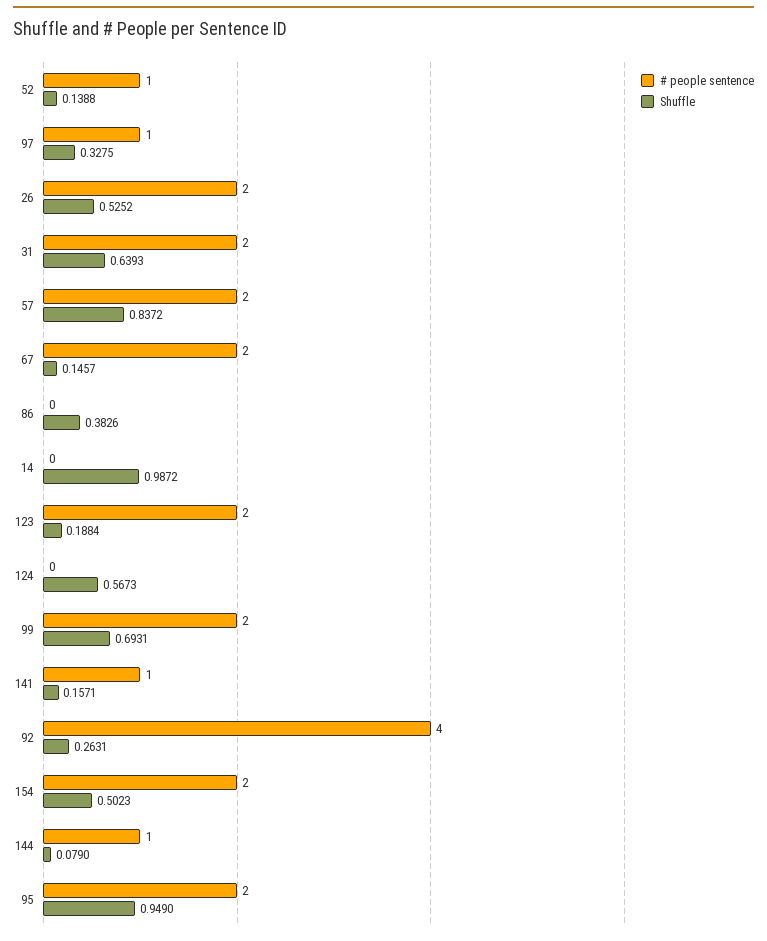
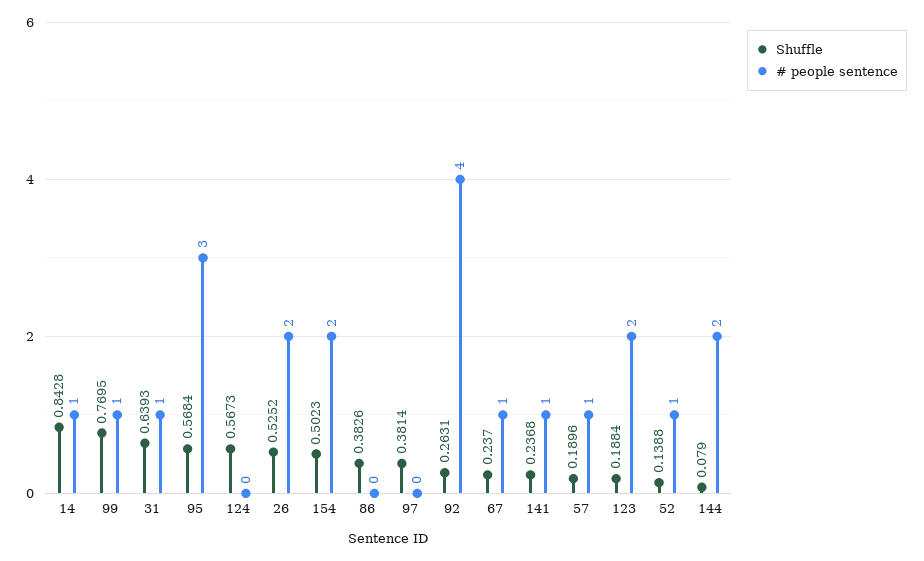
  {
    "# people sentence": {
      "52": 1,
-     "97": 1,
+     "97": 0,
      "26": 2,
-     "31": 2,
+     "31": 1,
-     "57": 2,
+     "57": 1,
-     "67": 2,
+     "67": 1,
      "86": 0,
-     "14": 0,
+     "14": 1,
      "123": 2,
      "124": 0,
-     "99": 2,
+     "99": 1,
      "141": 1,
      "92": 4,
      "154": 2,
-     "144": 1,
+     "144": 2,
-     "95": 2
+     "95": 3
    },
    "Shuffle": {
      "52": 0.1388,
-     "97": 0.3275,
+     "97": 0.3814,
      "26": 0.5252,
      "31": 0.6393,
-     "57": 0.8372,
+     "57": 0.1896,
-     "67": 0.1457,
+     "67": 0.237,
      "86": 0.3826,
-     "14": 0.9872,
+     "14": 0.8428,
      "123": 0.1884,
      "124": 0.5673,
-     "99": 0.6931,
+     "99": 0.7695,
-     "141": 0.1571,
+     "141": 0.2368,
      "92": 0.2631,
      "154": 0.5023,
      "144": 0.079,
-     "95": 0.949
+     "95": 0.5684
    }
  }

